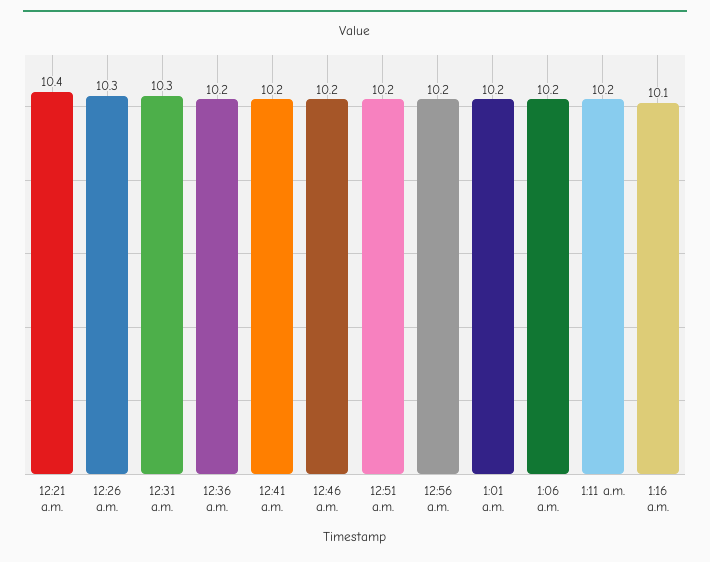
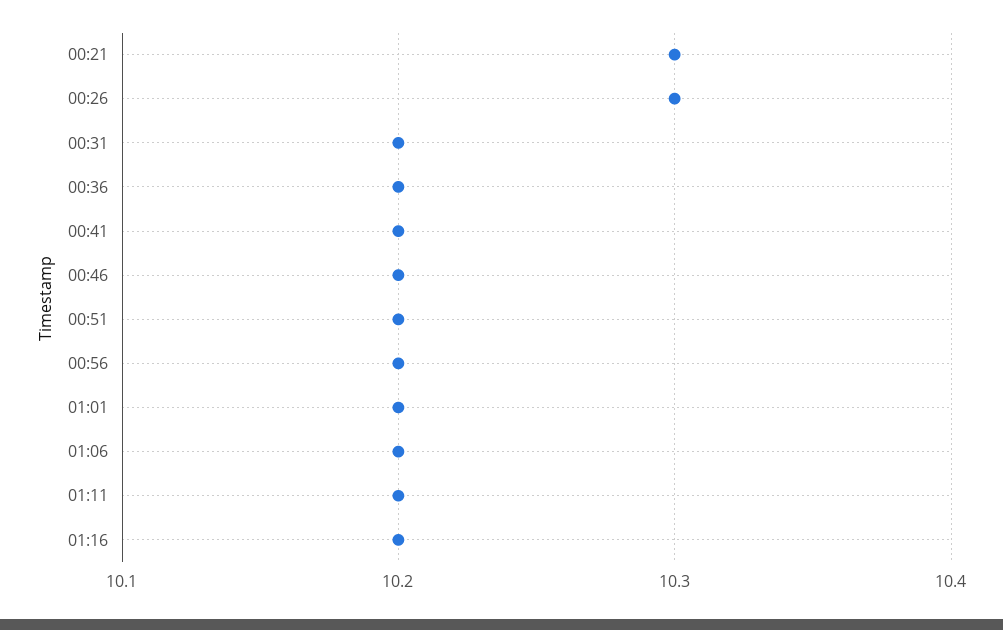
  {
-   "12:21 a.m.": 10.4,
+   "12:21 a.m.": 10.3,
    "12:26 a.m.": 10.3,
-   "12:31 a.m.": 10.3,
+   "12:31 a.m.": 10.2,
    "12:36 a.m.": 10.2,
    "12:41 a.m.": 10.2,
    "12:46 a.m.": 10.2,
    "12:51 a.m.": 10.2,
    "12:56 a.m.": 10.2,
    "1:01 a.m.": 10.2,
    "1:06 a.m.": 10.2,
    "1:11 a.m.": 10.2,
-   "1:16 a.m.": 10.1
+   "1:16 a.m.": 10.2
  }

